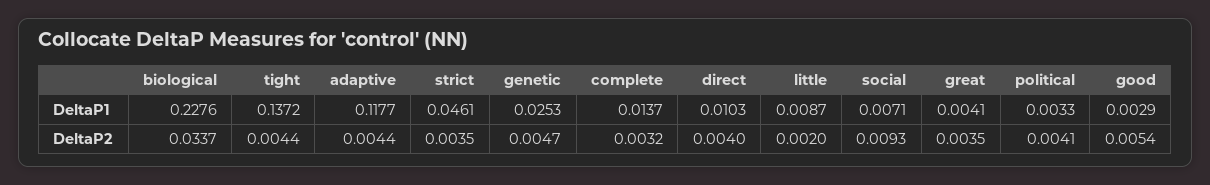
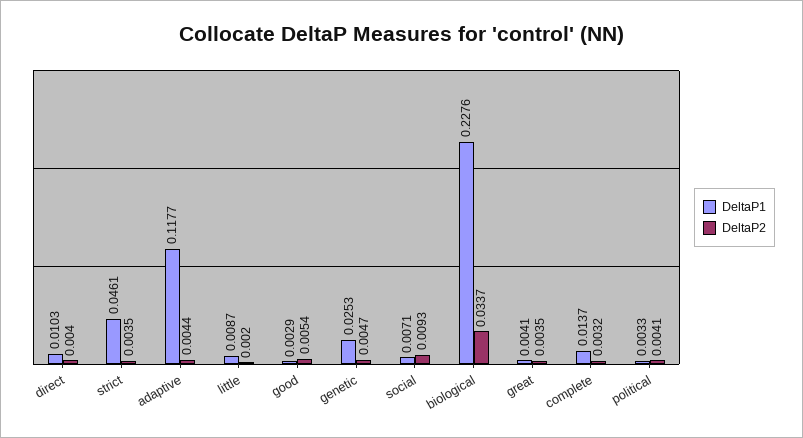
  {
    "DeltaP1": {
      "biological": 0.2276,
-     "tight": 0.1372,
      "adaptive": 0.1177,
      "strict": 0.0461,
      "genetic": 0.0253,
      "complete": 0.0137,
      "direct": 0.0103,
      "little": 0.0087,
      "social": 0.0071,
      "great": 0.0041,
      "political": 0.0033,
      "good": 0.0029
    },
    "DeltaP2": {
      "biological": 0.0337,
-     "tight": 0.0044,
      "adaptive": 0.0044,
      "strict": 0.0035,
      "genetic": 0.0047,
      "complete": 0.0032,
      "direct": 0.004,
      "little": 0.002,
      "social": 0.0093,
      "great": 0.0035,
      "political": 0.0041,
      "good": 0.0054
    }
  }

